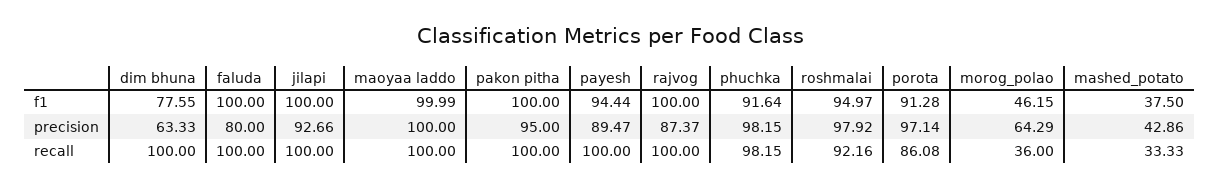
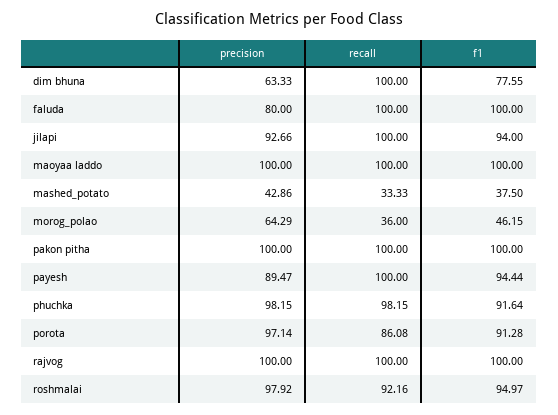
  {
    "dim bhuna": {
      "f1": 77.55,
      "precision": 63.33,
      "recall": 100
    },
    "faluda": {
      "f1": 100,
      "precision": 80,
      "recall": 100
    },
    "jilapi": {
-     "f1": 100,
+     "f1": 94,
      "precision": 92.66,
      "recall": 100
    },
    "maoyaa laddo": {
-     "f1": 99.99,
+     "f1": 100,
      "precision": 100,
      "recall": 100
    },
    "pakon pitha": {
      "f1": 100,
-     "precision": 95,
+     "precision": 100,
      "recall": 100
    },
    "payesh": {
      "f1": 94.44,
      "precision": 89.47,
      "recall": 100
    },
    "rajvog": {
      "f1": 100,
-     "precision": 87.37,
+     "precision": 100,
      "recall": 100
    },
    "phuchka": {
      "f1": 91.64,
      "precision": 98.15,
      "recall": 98.15
    },
    "roshmalai": {
      "f1": 94.97,
      "precision": 97.92,
      "recall": 92.16
    },
    "porota": {
      "f1": 91.28,
      "precision": 97.14,
      "recall": 86.08
    },
    "morog_polao": {
      "f1": 46.15,
      "precision": 64.29,
      "recall": 36
    },
    "mashed_potato": {
      "f1": 37.5,
      "precision": 42.86,
      "recall": 33.33
    }
  }

